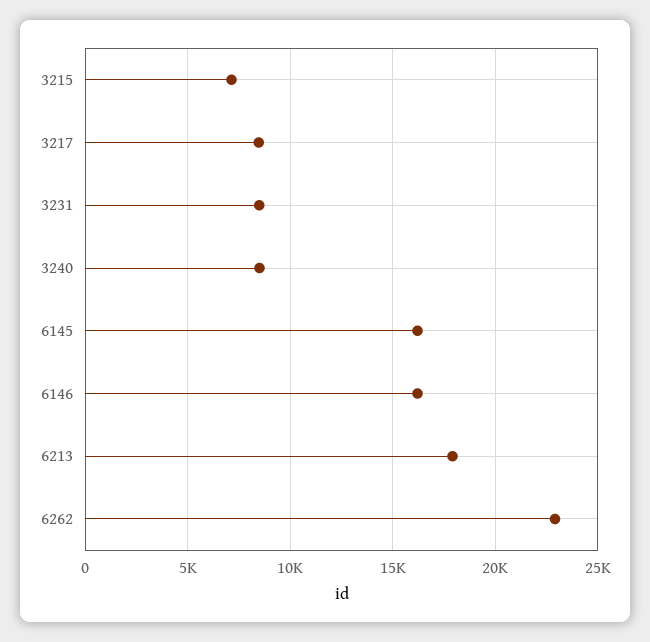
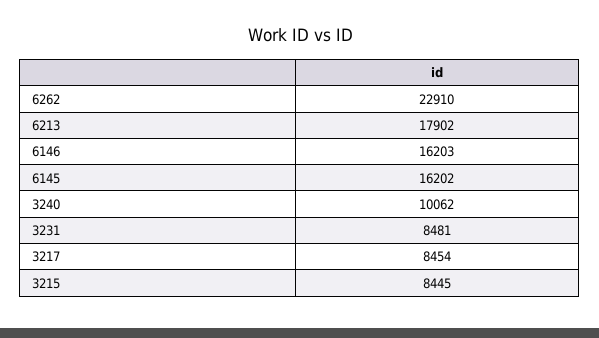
  {
-   "3215": 7000,
+   "3215": 8445,
    "3217": 8454,
    "3231": 8481,
-   "3240": 8500,
+   "3240": 10062,
    "6145": 16202,
    "6146": 16203,
    "6213": 17902,
    "6262": 22910
  }

